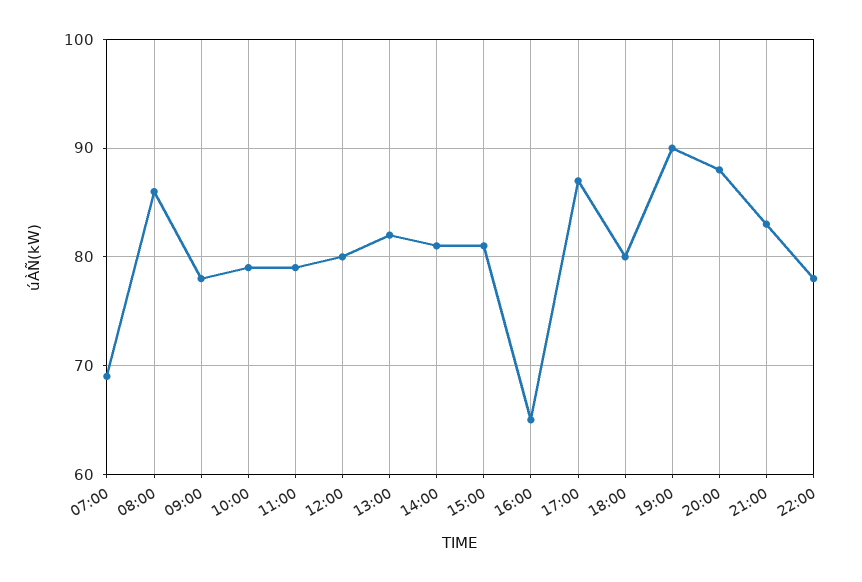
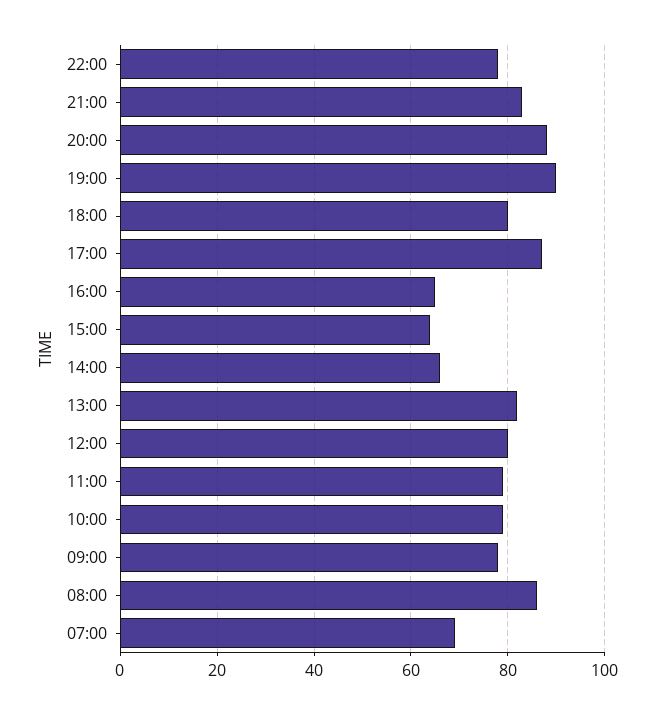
  {
    "07:00": 69,
    "08:00": 86,
    "09:00": 78,
    "10:00": 79,
    "11:00": 79,
    "12:00": 80,
    "13:00": 82,
-   "14:00": 81,
+   "14:00": 65,
-   "15:00": 81,
+   "15:00": 65,
    "16:00": 65,
    "17:00": 87,
    "18:00": 80,
    "19:00": 90,
    "20:00": 88,
    "21:00": 83,
    "22:00": 78
  }

